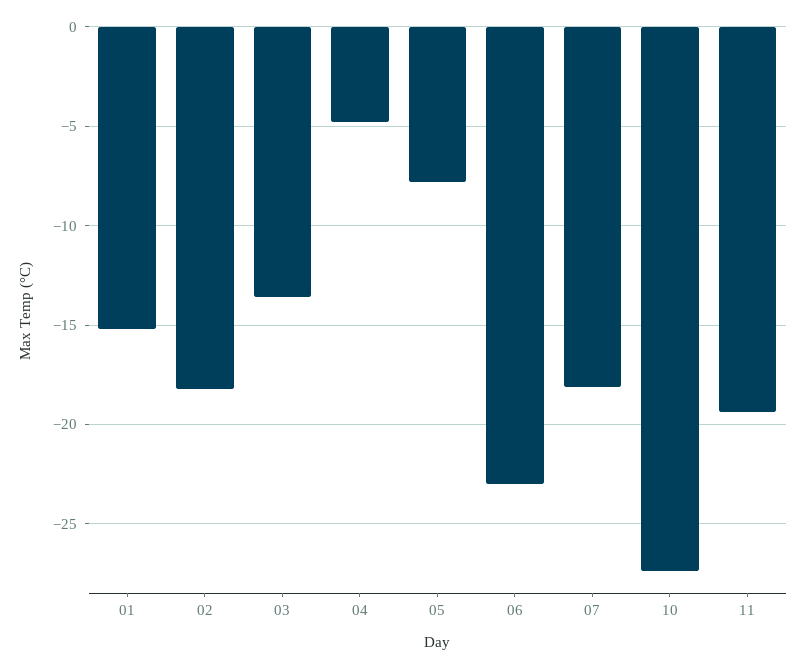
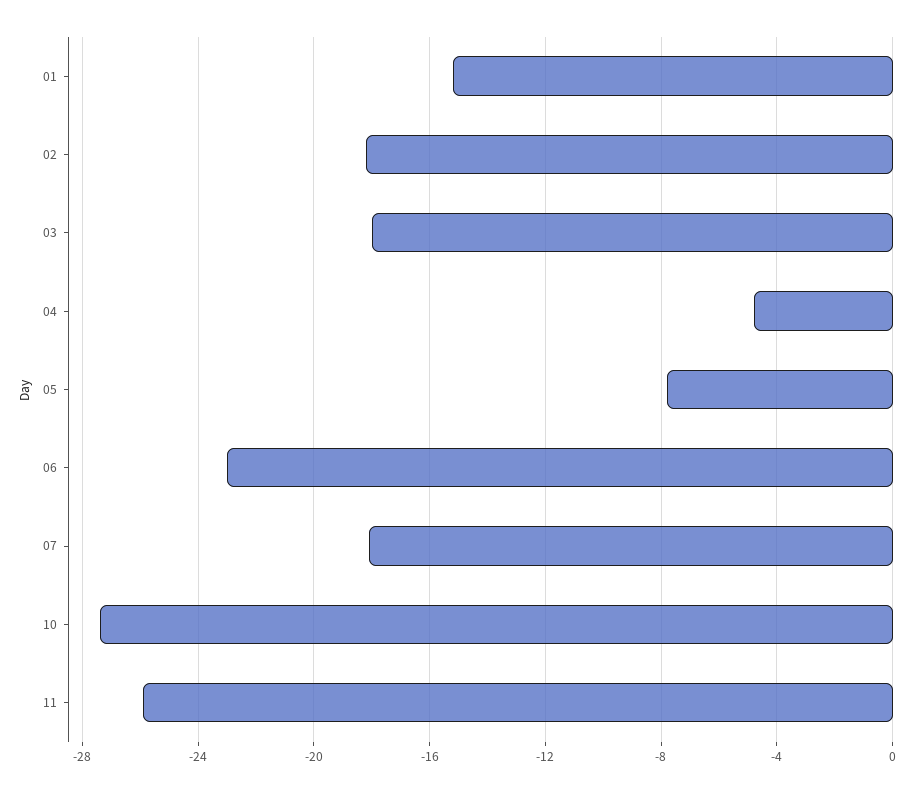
  {
    "01": -15,
    "02": -18,
-   "03": -13.5,
+   "03": -18,
    "04": -5,
    "05": -8,
    "06": -23,
    "07": -18,
    "10": -27.5,
-   "11": -19.5
+   "11": -26
  }

